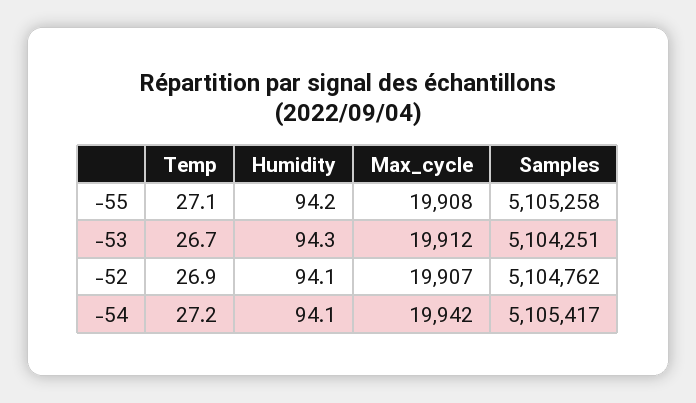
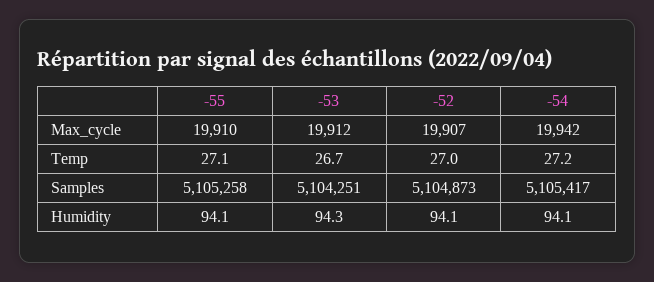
  {
    "Temp": {
      "-55": 27.1,
      "-53": 26.7,
-     "-52": 26.9,
+     "-52": 27,
      "-54": 27.2
    },
    "Humidity": {
-     "-55": 94.2,
+     "-55": 94.1,
      "-53": 94.3,
      "-52": 94.1,
      "-54": 94.1
    },
    "Max_cycle": {
-     "-55": 19908,
+     "-55": 19910,
      "-53": 19912,
      "-52": 19907,
      "-54": 19942
    },
    "Samples": {
      "-55": 5105258,
      "-53": 5104251,
-     "-52": 5104762,
+     "-52": 5104873,
      "-54": 5105417
    }
  }

